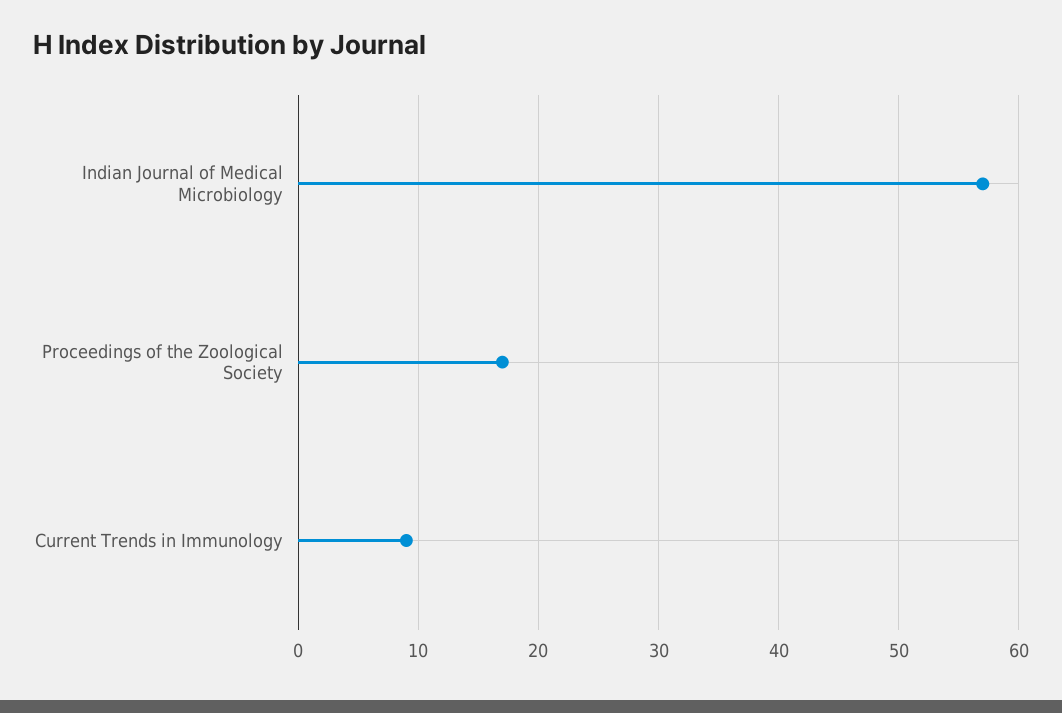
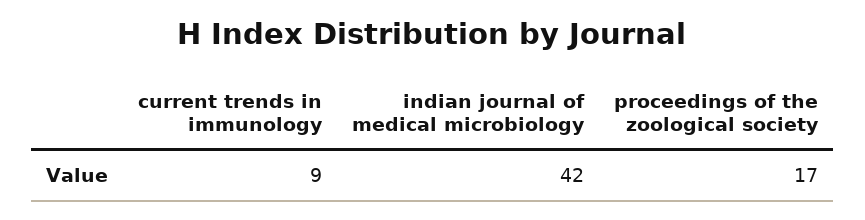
  {
-   "Indian Journal of Medical Microbiology": 57,
+   "Indian Journal of Medical Microbiology": 42,
    "Proceedings of the Zoological Society": 17,
    "Current Trends in Immunology": 9
  }

